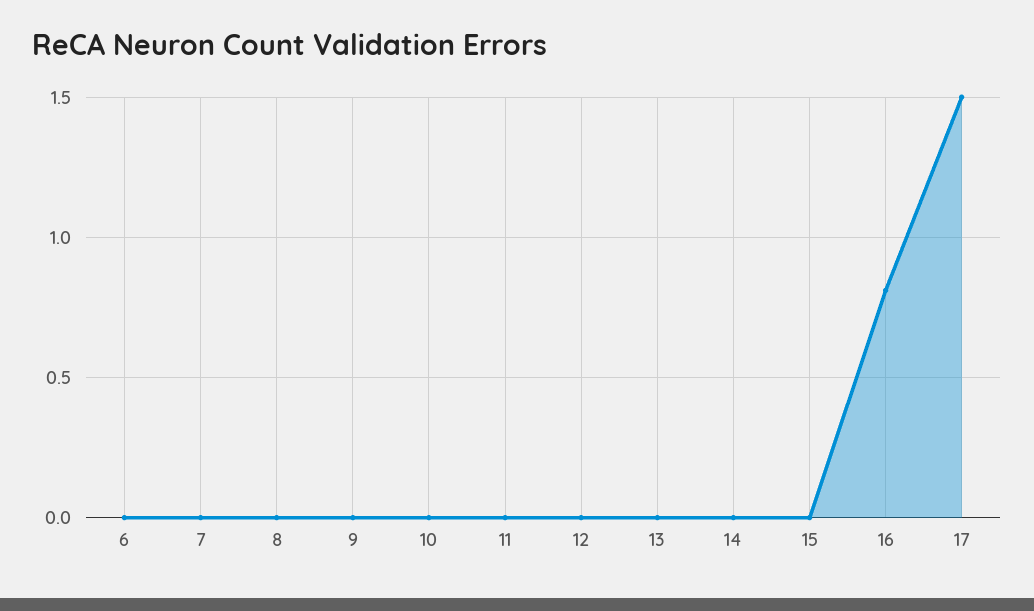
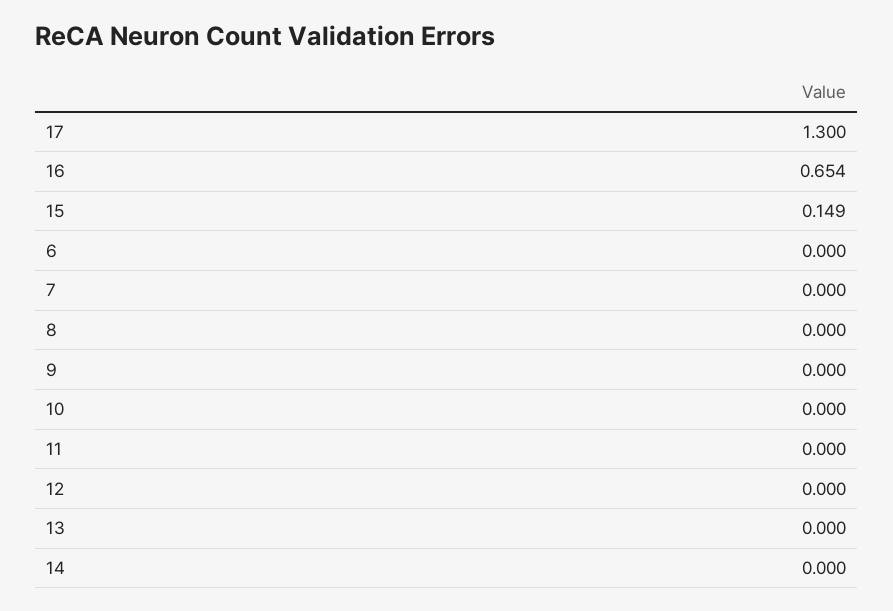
  {
    "6": 0,
    "7": 0,
    "8": 0,
    "9": 0,
    "10": 0,
    "11": 0,
    "12": 0,
    "13": 0,
    "14": 0,
-   "15": 0,
+   "15": 0.149,
-   "16": 0.8,
+   "16": 0.654,
-   "17": 1.5
+   "17": 1.3
  }

